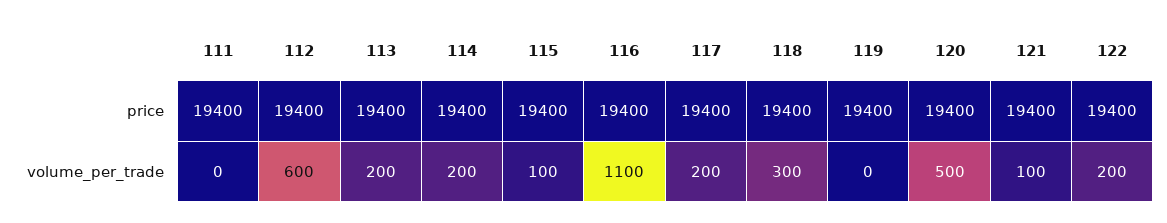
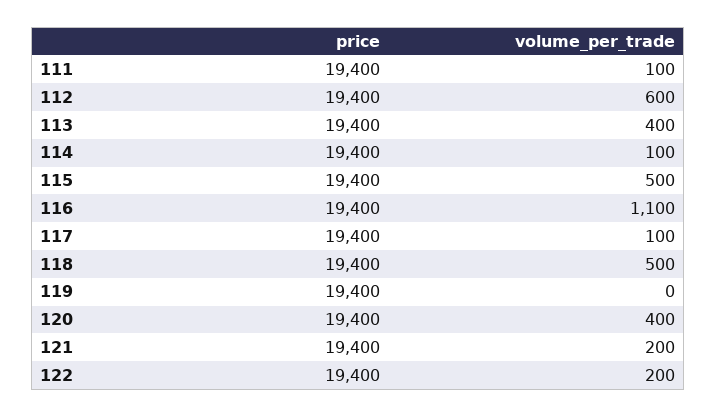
  {
    "111": {
      "price": 19400,
-     "volume_per_trade": 0
+     "volume_per_trade": 100
    },
    "112": {
      "price": 19400,
      "volume_per_trade": 600
    },
    "113": {
      "price": 19400,
-     "volume_per_trade": 200
+     "volume_per_trade": 400
    },
    "114": {
      "price": 19400,
-     "volume_per_trade": 200
+     "volume_per_trade": 100
    },
    "115": {
      "price": 19400,
-     "volume_per_trade": 100
+     "volume_per_trade": 500
    },
    "116": {
      "price": 19400,
      "volume_per_trade": 1100
    },
    "117": {
      "price": 19400,
-     "volume_per_trade": 200
+     "volume_per_trade": 100
    },
    "118": {
      "price": 19400,
-     "volume_per_trade": 300
+     "volume_per_trade": 500
    },
    "119": {
      "price": 19400,
      "volume_per_trade": 0
    },
    "120": {
      "price": 19400,
-     "volume_per_trade": 500
+     "volume_per_trade": 400
    },
    "121": {
      "price": 19400,
-     "volume_per_trade": 100
+     "volume_per_trade": 200
    },
    "122": {
      "price": 19400,
      "volume_per_trade": 200
    }
  }

